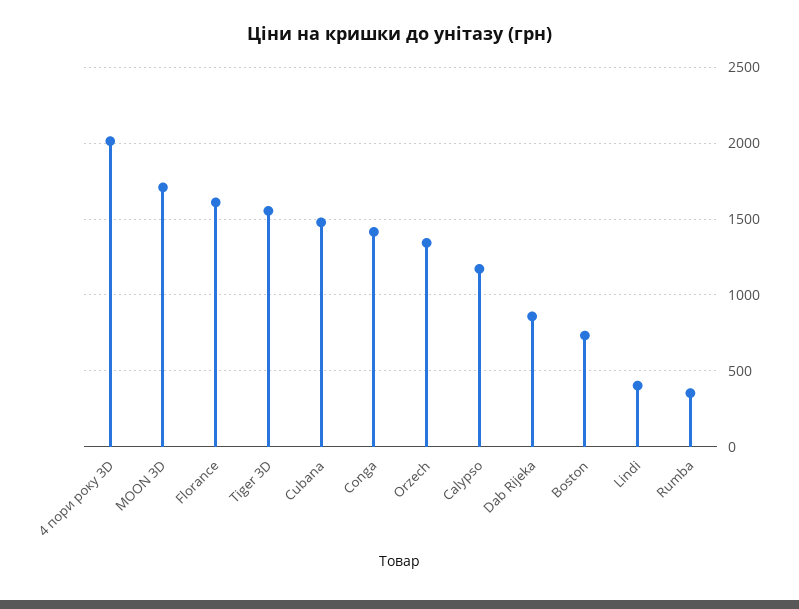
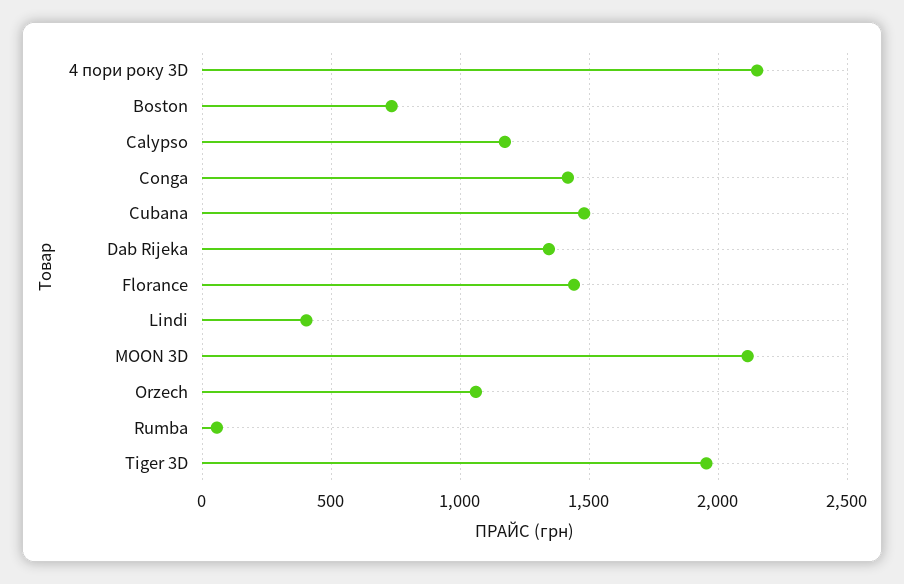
  {
-   "4 пори року 3D": 2000,
+   "4 пори року 3D": 2150,
-   "MOON 3D": 1700,
+   "MOON 3D": 2100,
-   "Florance": 1600,
+   "Florance": 1450,
-   "Tiger 3D": 1550,
+   "Tiger 3D": 1950,
    "Cubana": 1500,
    "Conga": 1400,
-   "Orzech": 1350,
+   "Orzech": 1050,
    "Calypso": 1150,
-   "Dab Rijeka": 850,
+   "Dab Rijeka": 1350,
    "Boston": 750,
    "Lindi": 400,
-   "Rumba": 350
+   "Rumba": 50
  }

